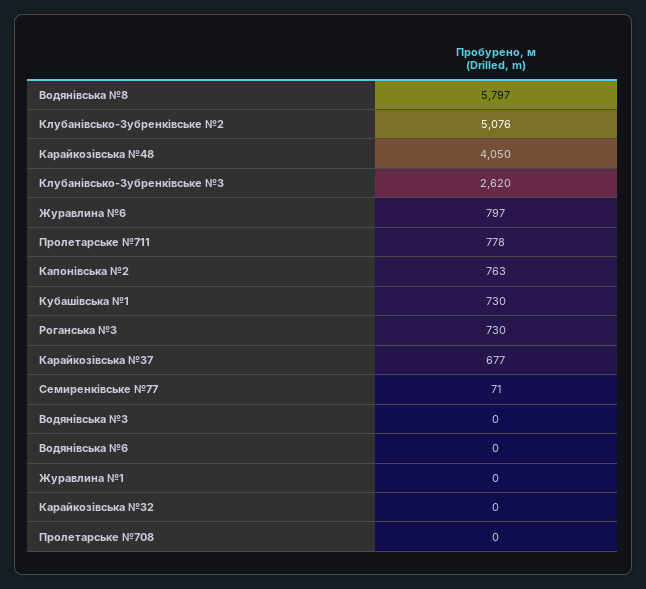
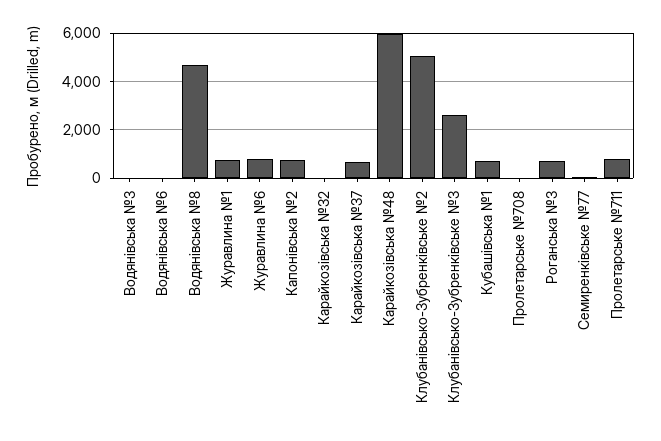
  {
-   "Водянівська №8": 5797,
+   "Водянівська №8": 4750,
    "Клубанівсько-Зубренківське №2": 5076,
-   "Карайкозiвська №48": 4050,
+   "Карайкозiвська №48": 6000,
    "Клубанівсько-Зубренківське №3": 2620,
    "Журавлина №6": 797,
    "Пролетарське №711": 778,
    "Капонівська №2": 763,
    "Кубашівська №1": 730,
    "Роганська №3": 730,
    "Карайкозiвська №37": 677,
    "Семиренківське №77": 71,
    "Водянівська №3": 0,
    "Водянівська №6": 0,
-   "Журавлина №1": 0,
+   "Журавлина №1": 750,
    "Карайкозiвська №32": 0,
    "Пролетарське №708": 0
  }

